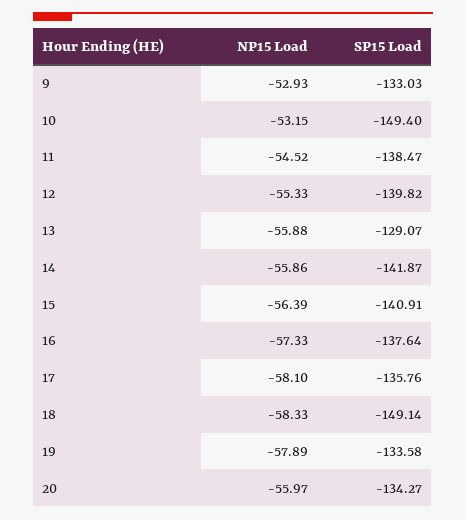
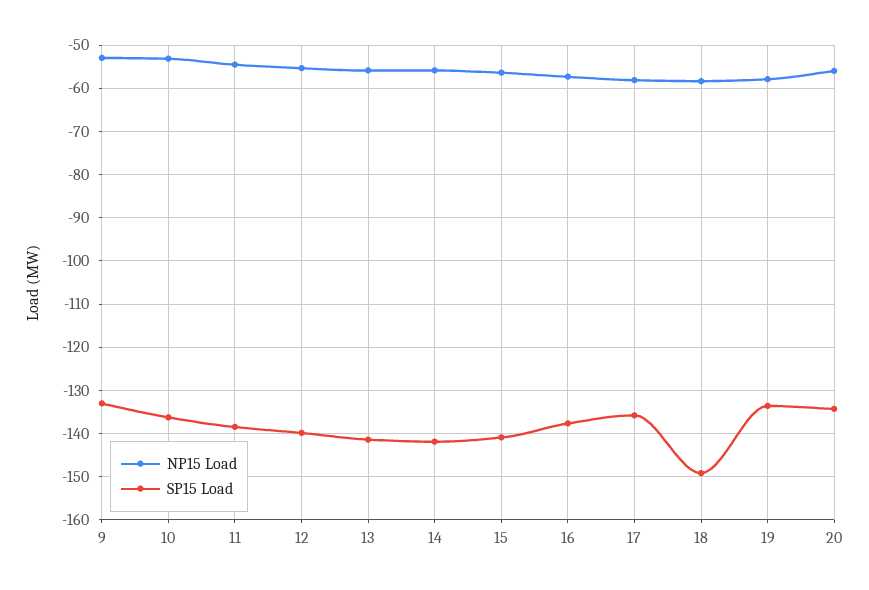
  {
    "NP15 Load": {
      "9": -52.93,
      "10": -53.15,
      "11": -54.52,
      "12": -55.33,
      "13": -55.88,
      "14": -55.86,
      "15": -56.39,
      "16": -57.33,
      "17": -58.1,
      "18": -58.33,
      "19": -57.89,
      "20": -55.97
    },
    "SP15 Load": {
      "9": -133.03,
-     "10": -149.4,
+     "10": -136,
      "11": -138.47,
      "12": -139.82,
-     "13": -129.07,
+     "13": -142,
      "14": -141.87,
      "15": -140.91,
      "16": -137.64,
      "17": -135.76,
      "18": -149.14,
      "19": -133.58,
      "20": -134.27
    }
  }

